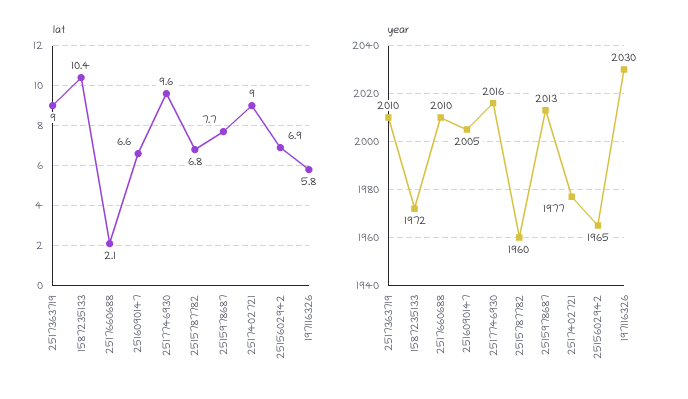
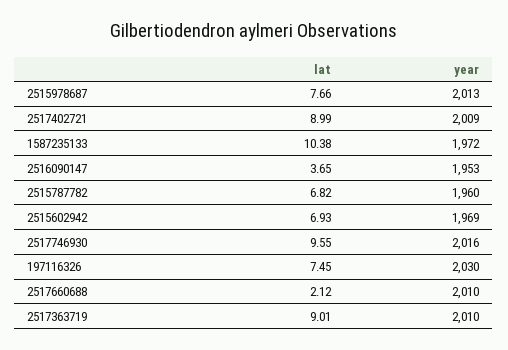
  {
    "lat": {
      "2517363719": 9.01,
      "1587235133": 10.38,
      "2517660688": 2.12,
-     "2516090147": 6.6,
+     "2516090147": 3.65,
      "2517746930": 9.55,
      "2515787782": 6.82,
      "2515978687": 7.66,
      "2517402721": 8.99,
      "2515602942": 6.93,
-     "197116326": 5.8
+     "197116326": 7.45
    },
    "year": {
      "2517363719": 2010,
      "1587235133": 1972,
      "2517660688": 2010,
-     "2516090147": 2005,
+     "2516090147": 1953,
      "2517746930": 2016,
      "2515787782": 1960,
      "2515978687": 2013,
-     "2517402721": 1977,
+     "2517402721": 2009,
-     "2515602942": 1965,
+     "2515602942": 1969,
      "197116326": 2030
    }
  }

